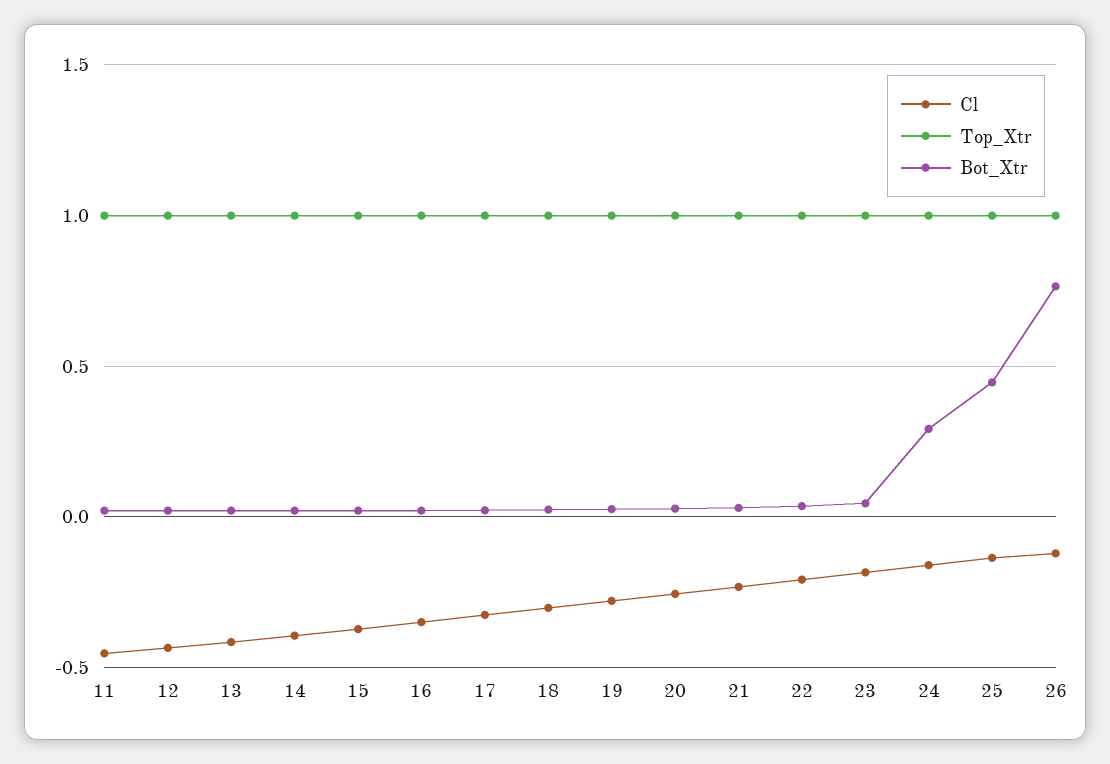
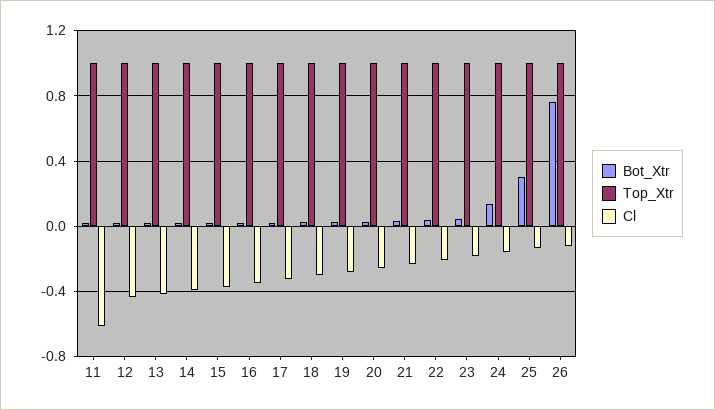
  {
    "Cl": {
-     "11": -0.45,
+     "11": -0.6,
      "12": -0.45,
      "13": -0.4,
      "14": -0.4,
      "15": -0.35,
      "16": -0.35,
      "17": -0.35,
      "18": -0.3,
      "19": -0.3,
      "20": -0.25,
      "21": -0.25,
      "22": -0.2,
      "23": -0.2,
      "24": -0.15,
      "25": -0.15,
      "26": -0.1
    },
    "Top_Xtr": {
      "11": 1,
      "12": 1,
      "13": 1,
      "14": 1,
      "15": 1,
      "16": 1,
      "17": 1,
      "18": 1,
      "19": 1,
      "20": 1,
      "21": 1,
      "22": 1,
      "23": 1,
      "24": 1,
      "25": 1,
      "26": 1
    },
    "Bot_Xtr": {
      "11": 0,
      "12": 0,
      "13": 0,
      "14": 0,
      "15": 0,
      "16": 0,
      "17": 0,
      "18": 0,
      "19": 0.05,
      "20": 0.05,
      "21": 0.05,
      "22": 0.05,
      "23": 0.05,
-     "24": 0.3,
+     "24": 0.15,
-     "25": 0.45,
+     "25": 0.3,
      "26": 0.75
    }
  }

